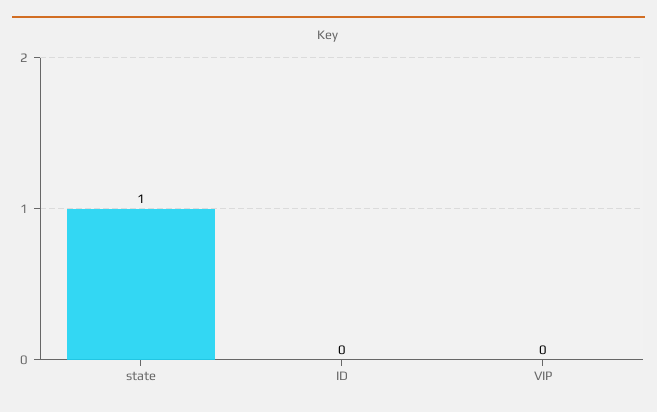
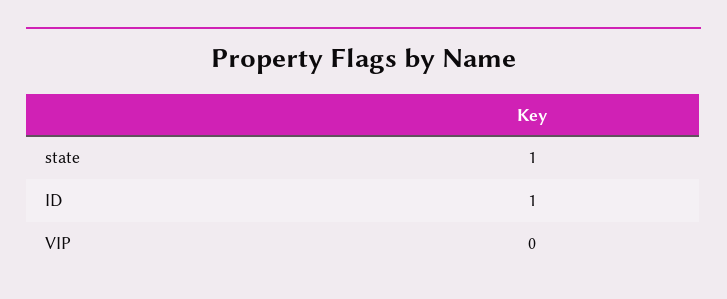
  {
    "state": 1,
-   "ID": 0,
+   "ID": 1,
    "VIP": 0
  }

